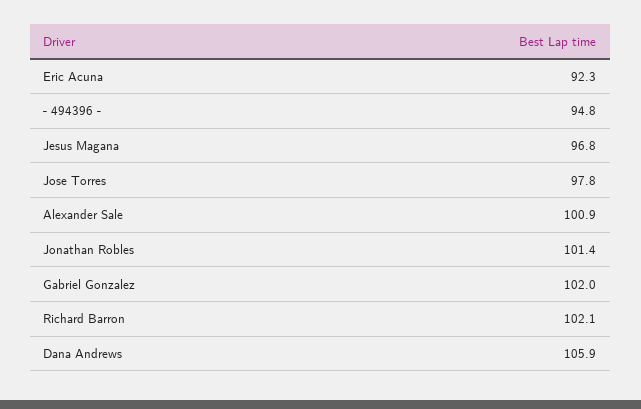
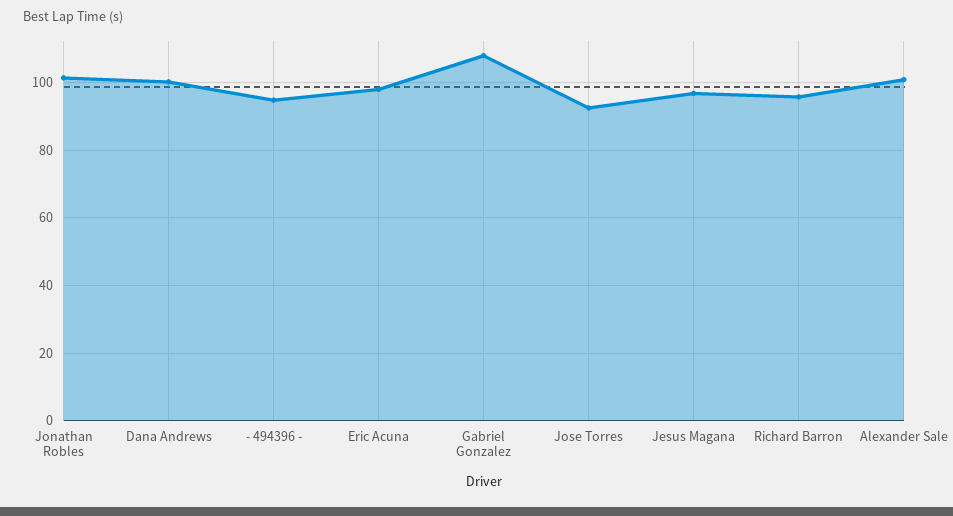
  {
-   "Eric Acuna": 92.3,
+   "Eric Acuna": 98,
    "- 494396 -": 94.8,
    "Jesus Magana": 96.8,
-   "Jose Torres": 97.8,
+   "Jose Torres": 92,
    "Alexander Sale": 100.9,
    "Jonathan Robles": 101.4,
-   "Gabriel Gonzalez": 102,
+   "Gabriel Gonzalez": 108,
-   "Richard Barron": 102.1,
+   "Richard Barron": 96,
-   "Dana Andrews": 105.9
+   "Dana Andrews": 100
  }

